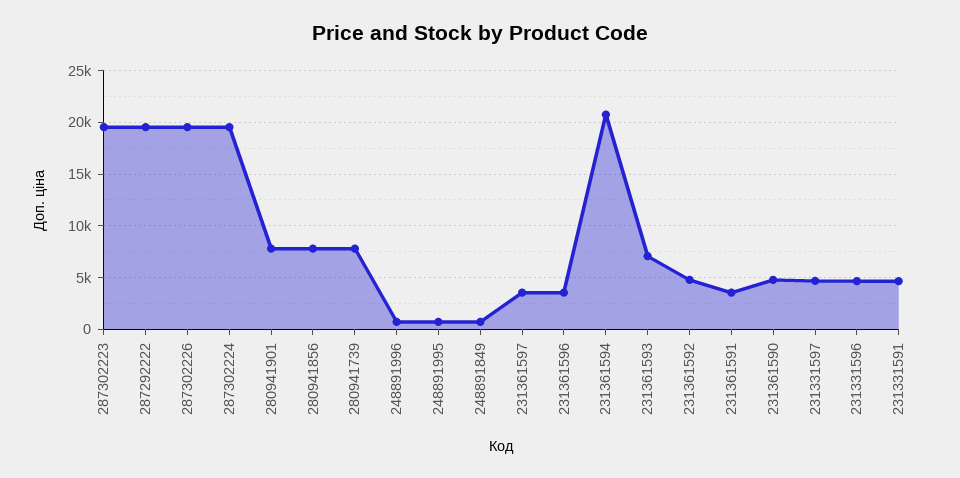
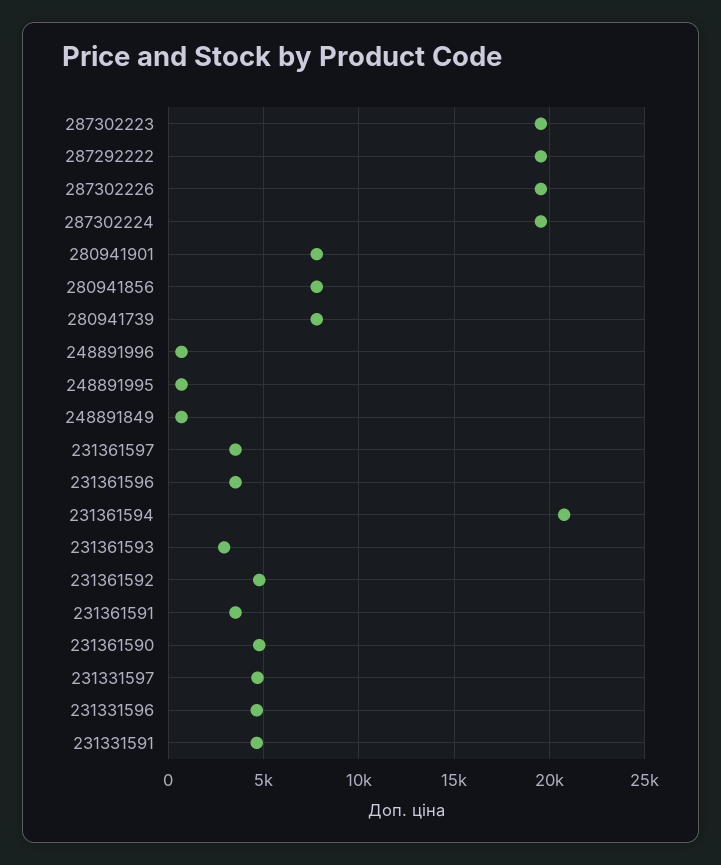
  {
    "287302223": 19500,
    "287292222": 19500,
    "287302226": 19500,
    "287302224": 19500,
    "280941901": 8000,
    "280941856": 8000,
    "280941739": 8000,
    "248891996": 500,
    "248891995": 500,
    "248891849": 500,
    "231361597": 3500,
    "231361596": 3500,
    "231361594": 21000,
-   "231361593": 7000,
+   "231361593": 3000,
    "231361592": 5000,
    "231361591": 3500,
    "231361590": 5000,
    "231331597": 4500,
    "231331596": 4500,
    "231331591": 4500
  }

